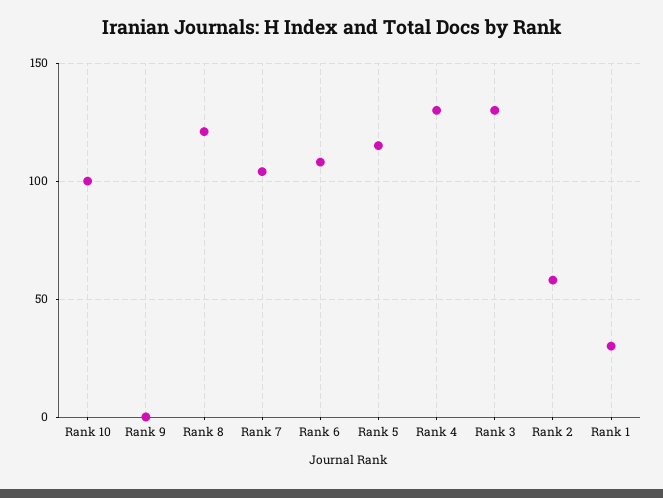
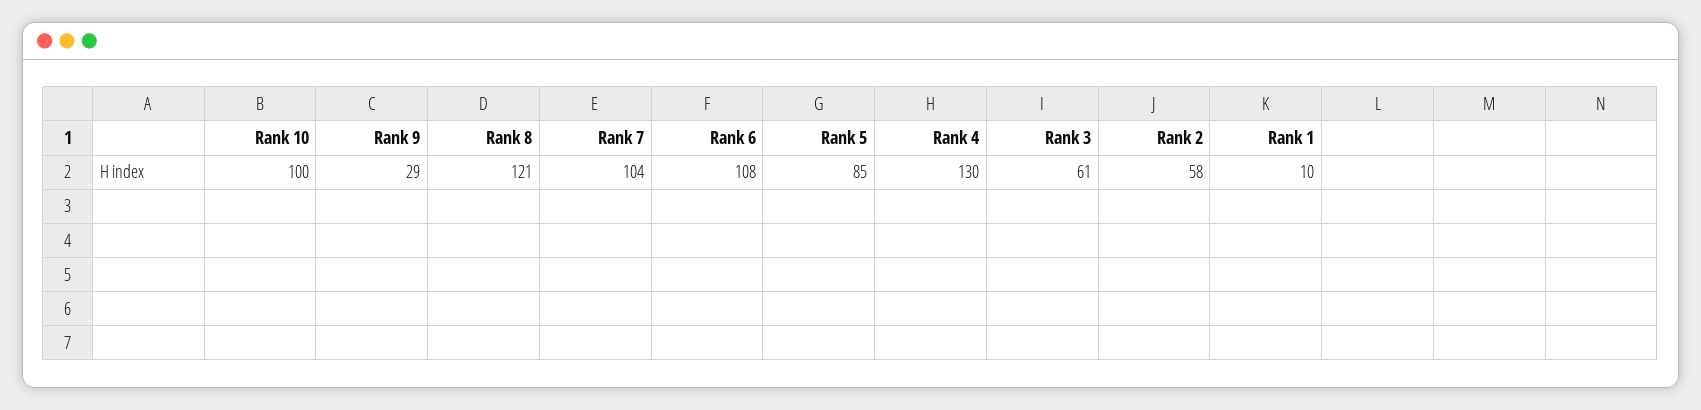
  {
    "Rank 10": 100,
-   "Rank 9": 0,
+   "Rank 9": 29,
    "Rank 8": 121,
    "Rank 7": 104,
    "Rank 6": 108,
-   "Rank 5": 115,
+   "Rank 5": 85,
    "Rank 4": 130,
-   "Rank 3": 130,
+   "Rank 3": 61,
    "Rank 2": 58,
-   "Rank 1": 30
+   "Rank 1": 10
  }

